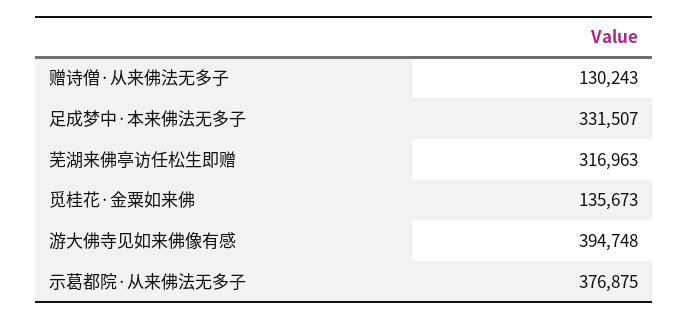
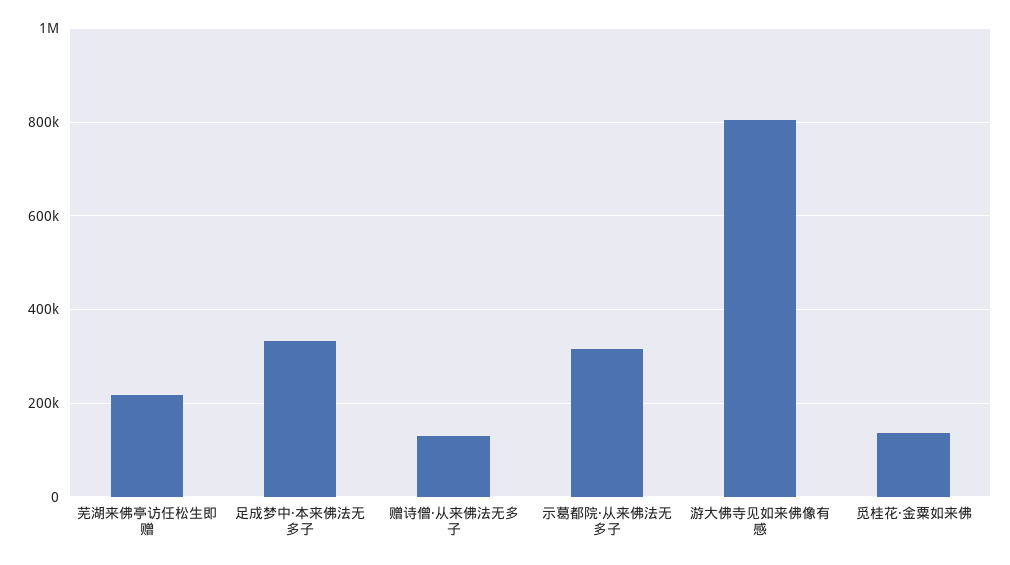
  {
    "赠诗僧·从来佛法无多子": 130243,
    "足成梦中·本来佛法无多子": 331507,
-   "芜湖来佛亭访任松生即赠": 316963,
+   "芜湖来佛亭访任松生即赠": 220000,
    "觅桂花·金粟如来佛": 135673,
-   "游大佛寺见如来佛像有感": 394748,
+   "游大佛寺见如来佛像有感": 800000,
-   "示葛都院·从来佛法无多子": 376875
+   "示葛都院·从来佛法无多子": 320000
  }

